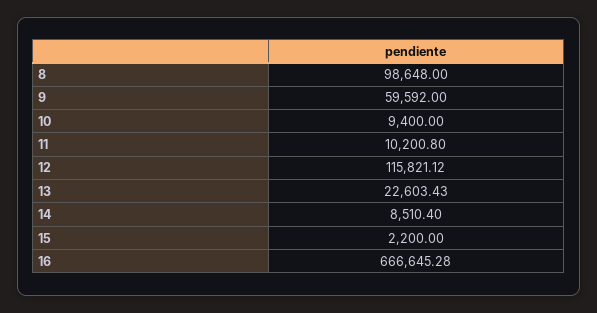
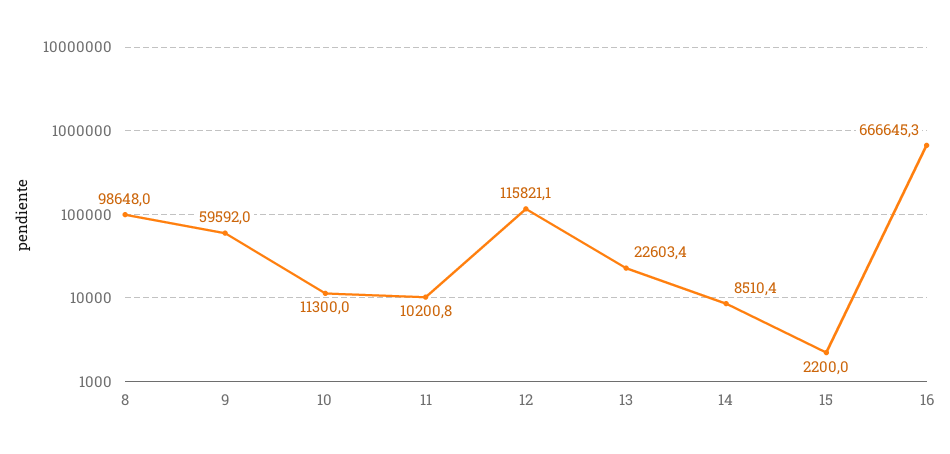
  {
    "8": 98648,
    "9": 59592,
-   "10": 9400,
+   "10": 11300,
    "11": 10200.8,
    "12": 115821.12,
    "13": 22603.43,
    "14": 8510.4,
    "15": 2200,
    "16": 666645.28
  }

